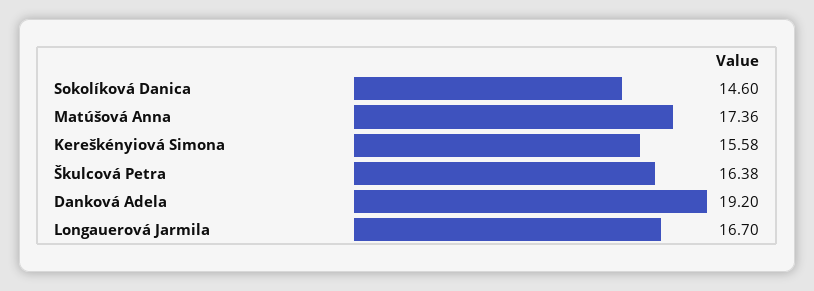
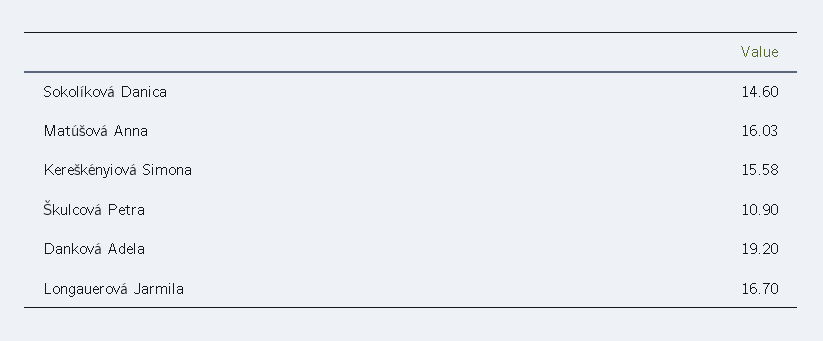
  {
    "Sokolíková Danica": 14.6,
-   "Matúšová Anna": 17.36,
+   "Matúšová Anna": 16.03,
    "Kereškényiová Simona": 15.58,
-   "Škulcová Petra": 16.38,
+   "Škulcová Petra": 10.9,
    "Danková Adela": 19.2,
    "Longauerová Jarmila": 16.7
  }

